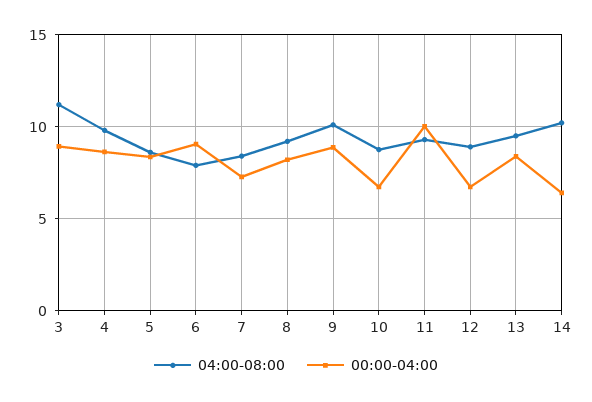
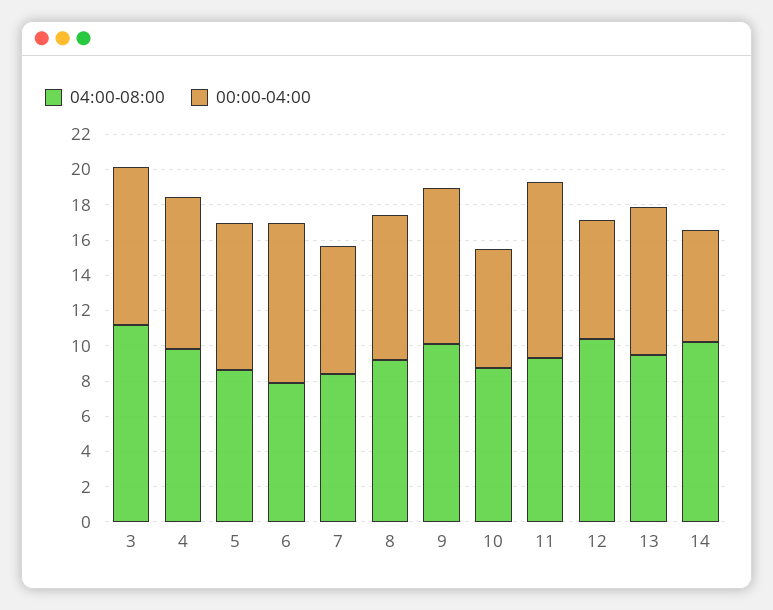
  {
    "04:00-08:00": {
      "3": 11,
      "4": 10,
      "5": 8.5,
      "6": 8,
      "7": 8.5,
      "8": 9,
      "9": 10,
      "10": 9,
      "11": 9.5,
-     "12": 9,
+     "12": 10.5,
      "13": 9.5,
      "14": 10
    },
    "00:00-04:00": {
      "3": 9,
      "4": 8.5,
      "5": 8.5,
      "6": 9,
      "7": 7.5,
      "8": 8,
      "9": 9,
      "10": 6.5,
      "11": 10,
      "12": 6.5,
      "13": 8.5,
      "14": 6.5
    }
  }

